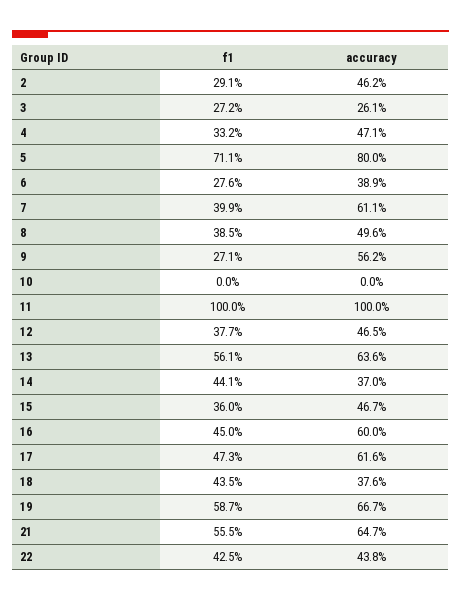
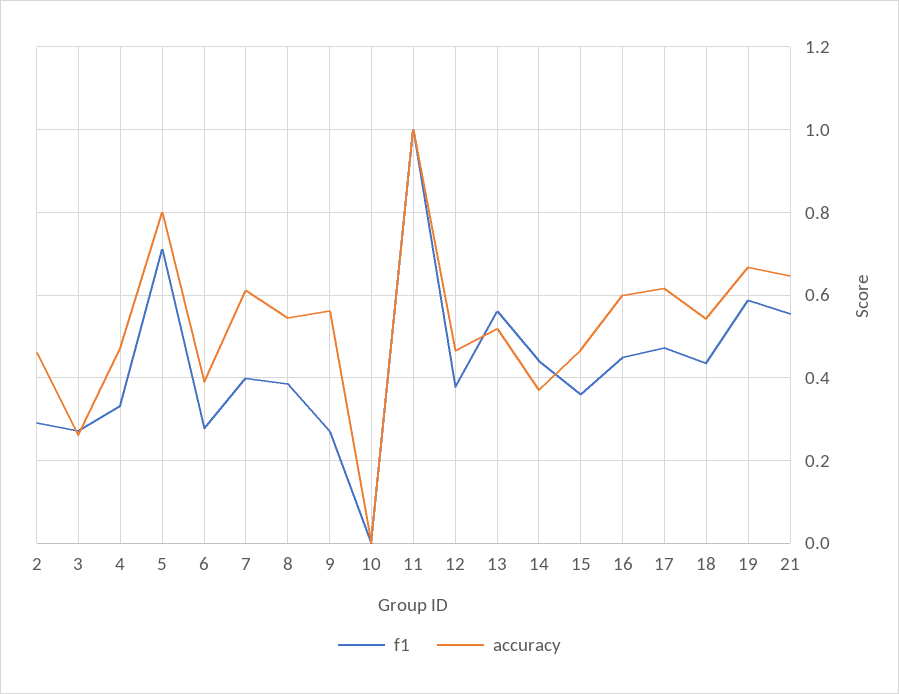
  {
    "f1": {
      "2": 0.291,
      "3": 0.272,
      "4": 0.332,
      "5": 0.711,
      "6": 0.276,
      "7": 0.399,
      "8": 0.385,
      "9": 0.271,
      "10": 0,
      "11": 1,
      "12": 0.377,
      "13": 0.561,
      "14": 0.441,
      "15": 0.36,
      "16": 0.45,
      "17": 0.473,
      "18": 0.435,
      "19": 0.587,
-     "21": 0.555,
+     "21": 0.555
-     "22": 0.425
    },
    "accuracy": {
      "2": 0.462,
      "3": 0.261,
      "4": 0.471,
      "5": 0.8,
      "6": 0.389,
      "7": 0.611,
-     "8": 0.496,
+     "8": 0.54,
      "9": 0.562,
      "10": 0,
      "11": 1,
      "12": 0.465,
-     "13": 0.636,
+     "13": 0.52,
      "14": 0.37,
      "15": 0.467,
      "16": 0.6,
      "17": 0.616,
-     "18": 0.376,
+     "18": 0.54,
      "19": 0.667,
-     "21": 0.647,
+     "21": 0.647
-     "22": 0.438
    }
  }

